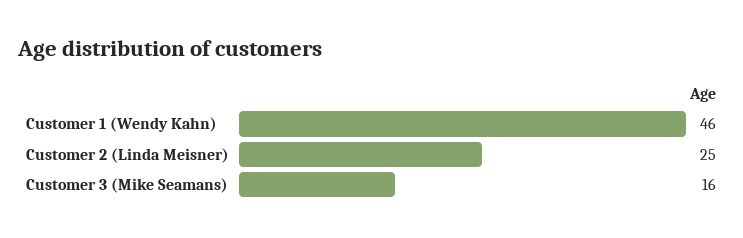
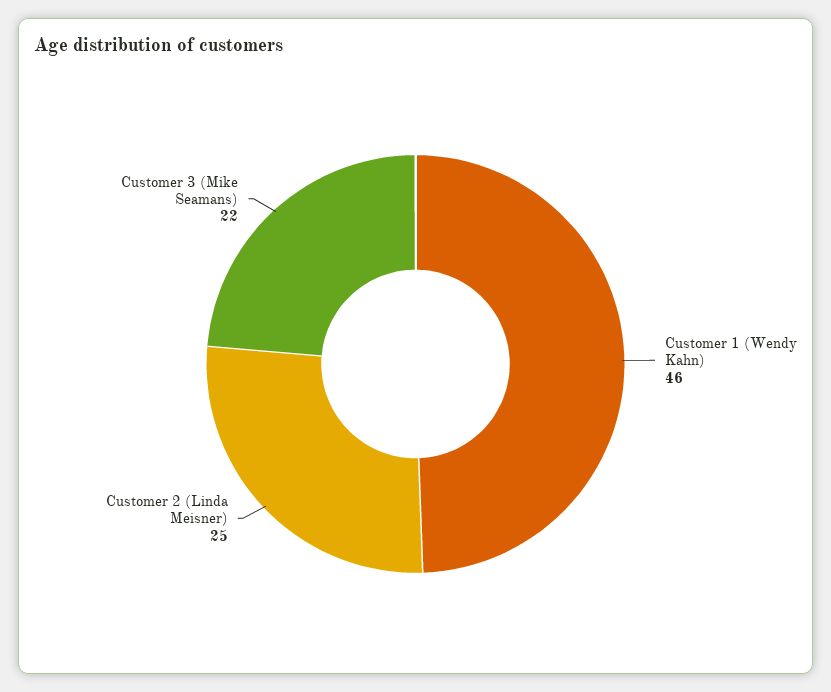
  {
    "Customer 1 (Wendy Kahn)": 46,
    "Customer 2 (Linda Meisner)": 25,
-   "Customer 3 (Mike Seamans)": 16
+   "Customer 3 (Mike Seamans)": 22
  }

